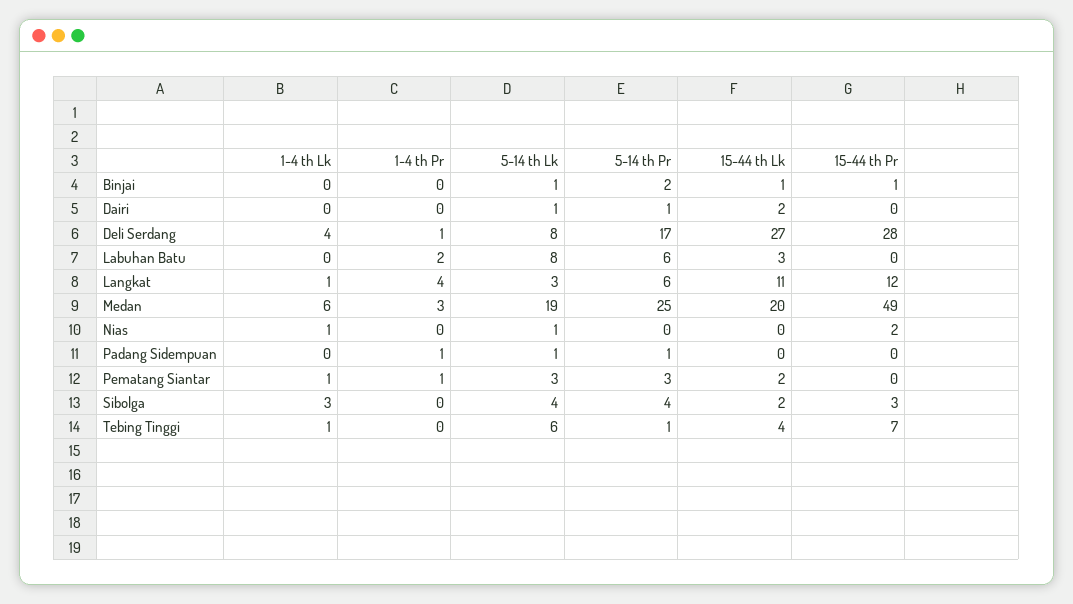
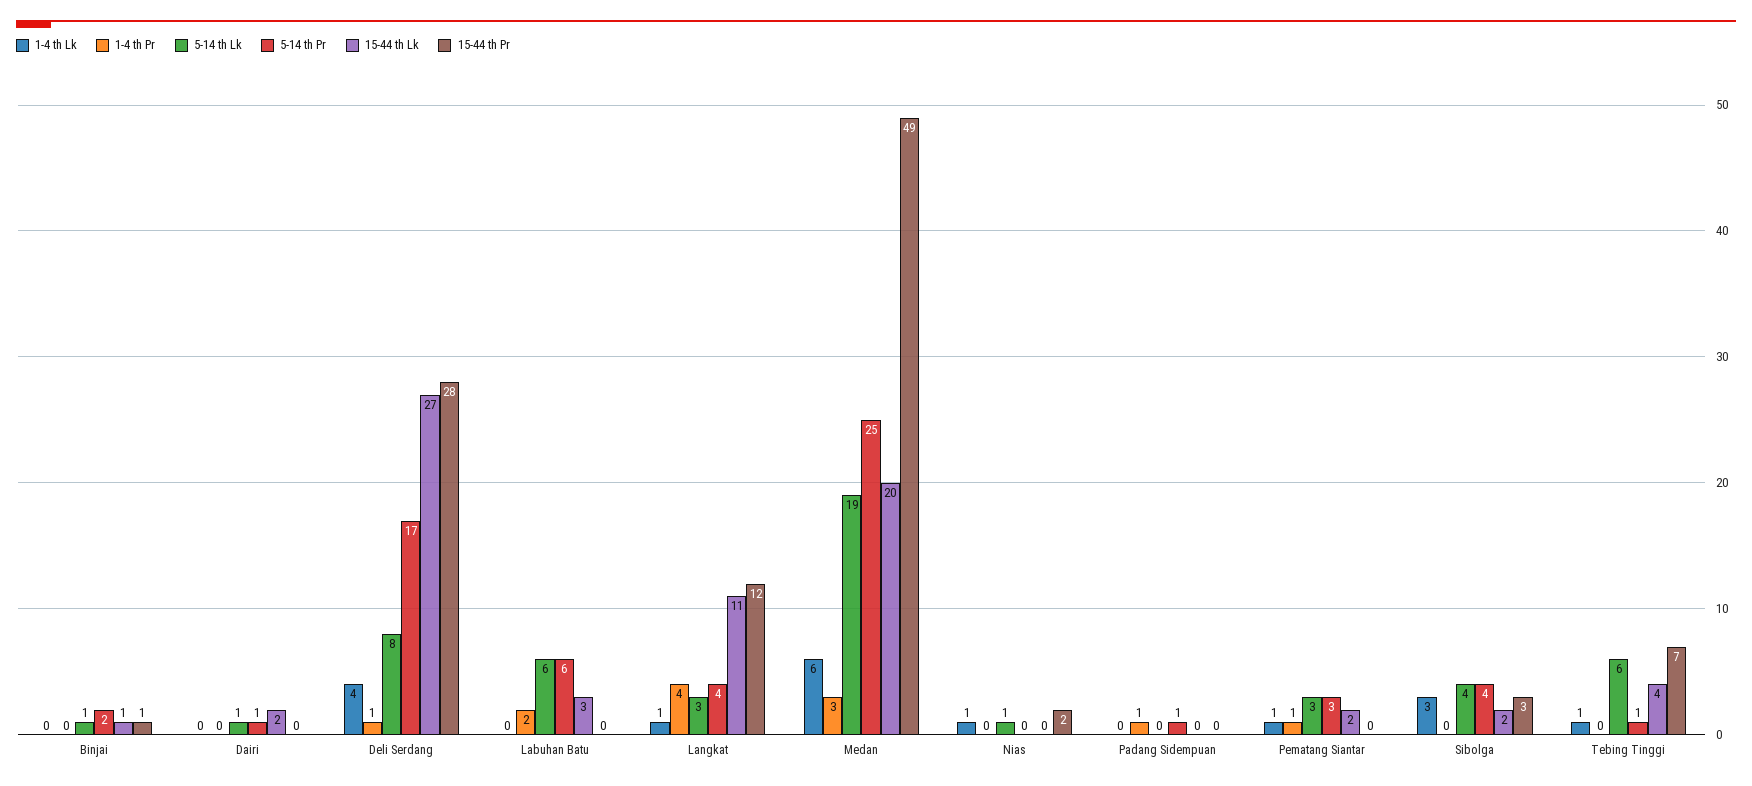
  {
    "1-4 th Lk": {
      "Binjai": 0,
      "Dairi": 0,
      "Deli Serdang": 4,
      "Labuhan Batu": 0,
      "Langkat": 1,
      "Medan": 6,
      "Nias": 1,
      "Padang Sidempuan": 0,
      "Pematang Siantar": 1,
      "Sibolga": 3,
      "Tebing Tinggi": 1
    },
    "1-4 th Pr": {
      "Binjai": 0,
      "Dairi": 0,
      "Deli Serdang": 1,
      "Labuhan Batu": 2,
      "Langkat": 4,
      "Medan": 3,
      "Nias": 0,
      "Padang Sidempuan": 1,
      "Pematang Siantar": 1,
      "Sibolga": 0,
      "Tebing Tinggi": 0
    },
    "5-14 th Lk": {
      "Binjai": 1,
      "Dairi": 1,
      "Deli Serdang": 8,
-     "Labuhan Batu": 8,
+     "Labuhan Batu": 6,
      "Langkat": 3,
      "Medan": 19,
      "Nias": 1,
-     "Padang Sidempuan": 1,
+     "Padang Sidempuan": 0,
      "Pematang Siantar": 3,
      "Sibolga": 4,
      "Tebing Tinggi": 6
    },
    "5-14 th Pr": {
      "Binjai": 2,
      "Dairi": 1,
      "Deli Serdang": 17,
      "Labuhan Batu": 6,
-     "Langkat": 6,
+     "Langkat": 4,
      "Medan": 25,
      "Nias": 0,
      "Padang Sidempuan": 1,
      "Pematang Siantar": 3,
      "Sibolga": 4,
      "Tebing Tinggi": 1
    },
    "15-44 th Lk": {
      "Binjai": 1,
      "Dairi": 2,
      "Deli Serdang": 27,
      "Labuhan Batu": 3,
      "Langkat": 11,
      "Medan": 20,
      "Nias": 0,
      "Padang Sidempuan": 0,
      "Pematang Siantar": 2,
      "Sibolga": 2,
      "Tebing Tinggi": 4
    },
    "15-44 th Pr": {
      "Binjai": 1,
      "Dairi": 0,
      "Deli Serdang": 28,
      "Labuhan Batu": 0,
      "Langkat": 12,
      "Medan": 49,
      "Nias": 2,
      "Padang Sidempuan": 0,
      "Pematang Siantar": 0,
      "Sibolga": 3,
      "Tebing Tinggi": 7
    }
  }

